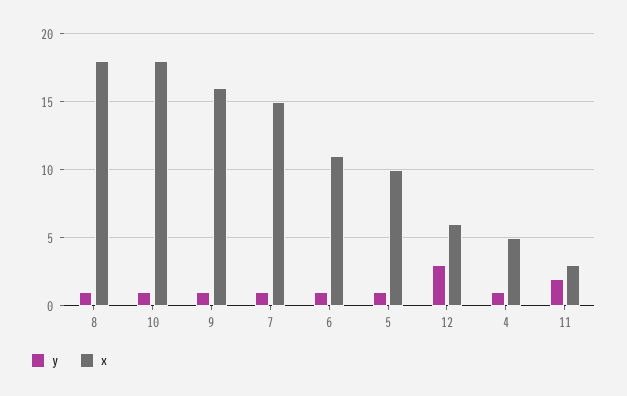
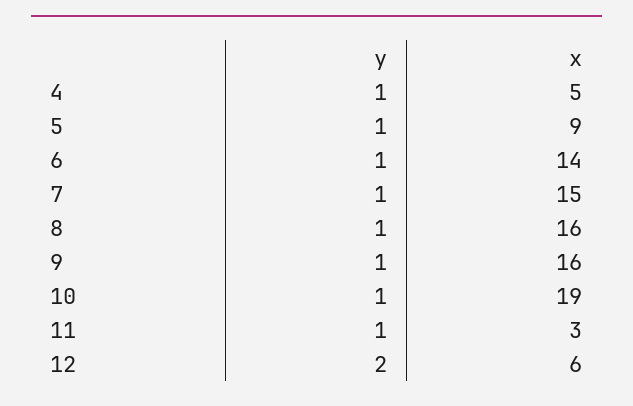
  {
    "y": {
      "8": 1,
      "10": 1,
      "9": 1,
      "7": 1,
      "6": 1,
      "5": 1,
-     "12": 3,
+     "12": 2,
      "4": 1,
-     "11": 2
+     "11": 1
    },
    "x": {
-     "8": 18,
+     "8": 16,
-     "10": 18,
+     "10": 19,
      "9": 16,
      "7": 15,
-     "6": 11,
+     "6": 14,
-     "5": 10,
+     "5": 9,
      "12": 6,
      "4": 5,
      "11": 3
    }
  }

